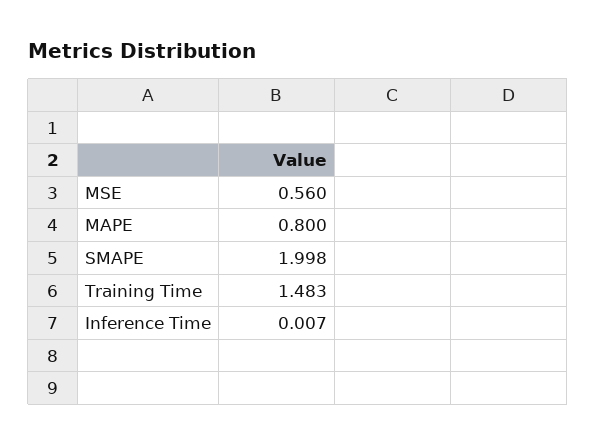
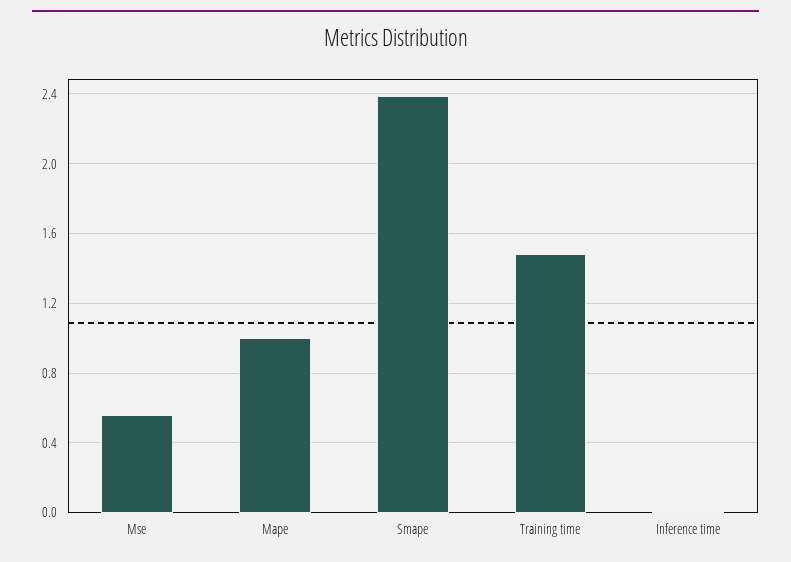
  {
    "MSE": 0.56,
-   "MAPE": 0.8,
+   "MAPE": 1,
-   "SMAPE": 1.998,
+   "SMAPE": 2.4,
    "Training Time": 1.483,
    "Inference Time": 0.007
  }

